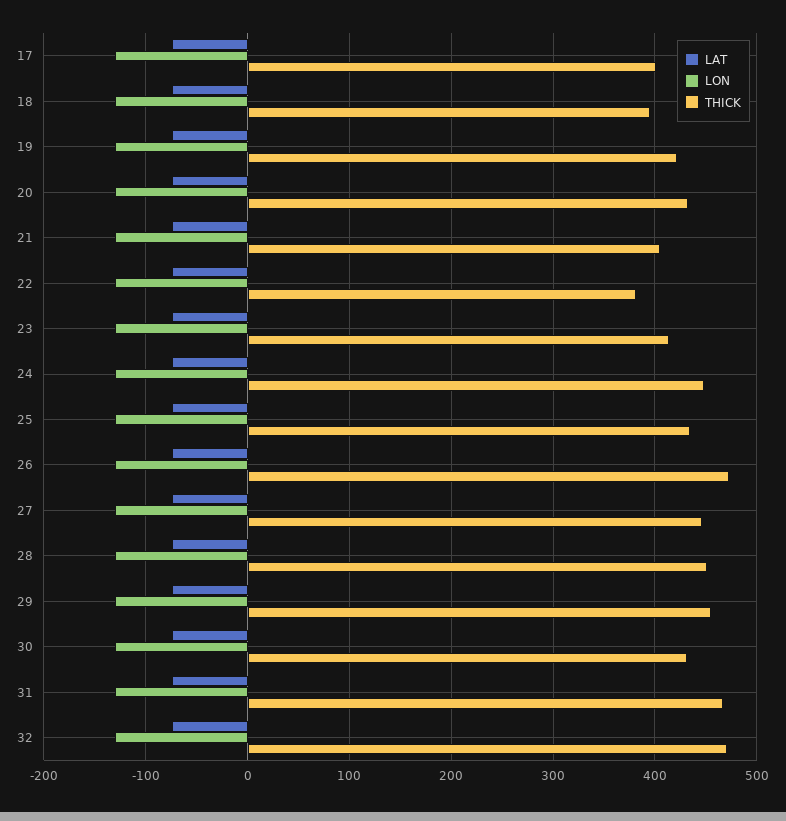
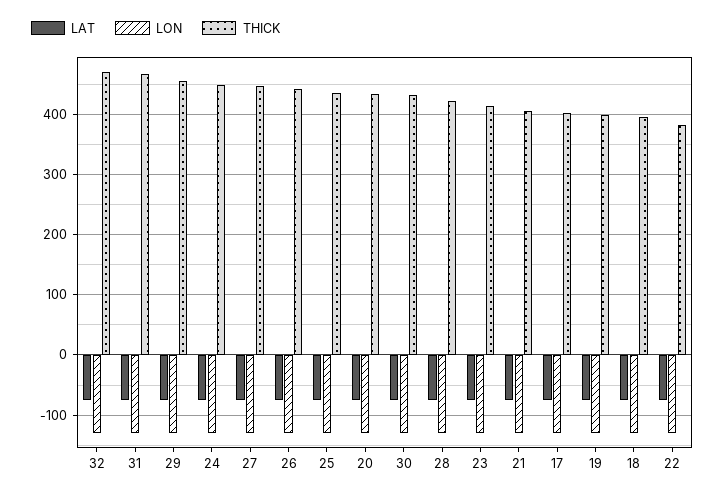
  {
    "LAT": {
      "17": -70,
      "18": -70,
      "19": -70,
      "20": -70,
      "21": -70,
      "22": -70,
      "23": -70,
      "24": -70,
      "25": -70,
      "26": -70,
      "27": -70,
      "28": -70,
      "29": -70,
      "30": -70,
      "31": -70,
      "32": -70
    },
    "LON": {
      "17": -130,
      "18": -130,
      "19": -130,
      "20": -130,
      "21": -130,
      "22": -130,
      "23": -130,
      "24": -130,
      "25": -130,
      "26": -130,
      "27": -130,
      "28": -130,
      "29": -130,
      "30": -130,
      "31": -130,
      "32": -130
    },
    "THICK": {
      "17": 400,
      "18": 400,
-     "19": 420,
+     "19": 400,
      "20": 430,
      "21": 400,
      "22": 380,
      "23": 410,
      "24": 450,
      "25": 430,
-     "26": 470,
+     "26": 440,
      "27": 450,
-     "28": 450,
+     "28": 420,
      "29": 460,
      "30": 430,
      "31": 470,
      "32": 470
    }
  }

